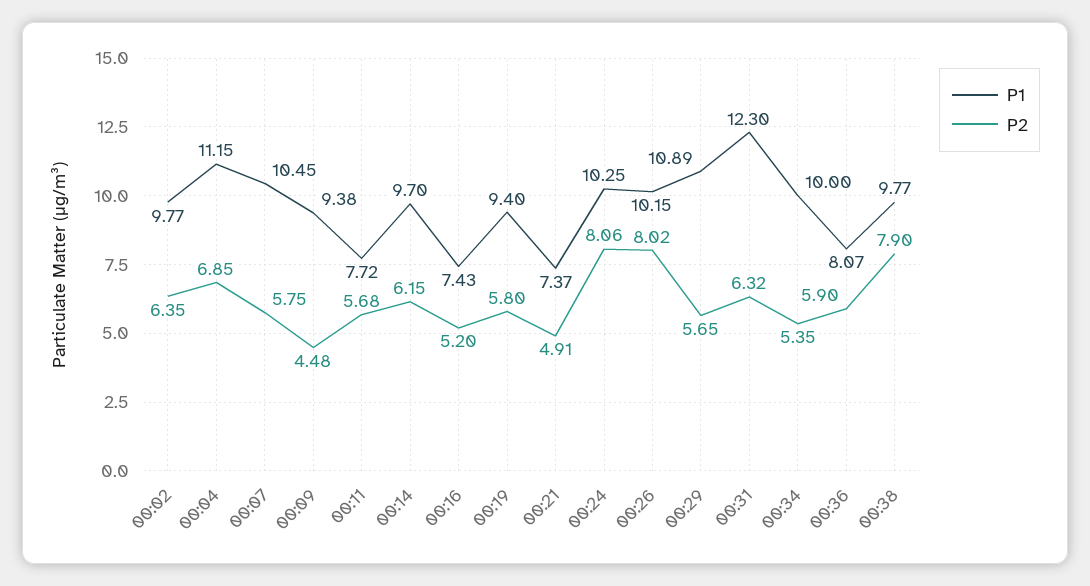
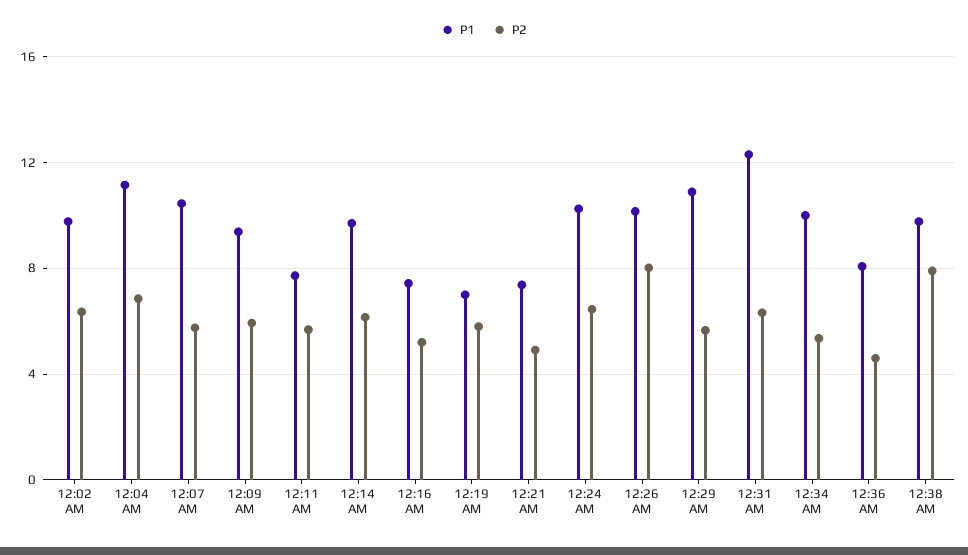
  {
    "P1": {
      "00:02": 9.77,
      "00:04": 11.15,
      "00:07": 10.45,
      "00:09": 9.38,
      "00:11": 7.72,
      "00:14": 9.7,
      "00:16": 7.43,
-     "00:19": 9.4,
+     "00:19": 7,
      "00:21": 7.37,
      "00:24": 10.25,
      "00:26": 10.15,
      "00:29": 10.89,
      "00:31": 12.3,
      "00:34": 10,
      "00:36": 8.07,
      "00:38": 9.77
    },
    "P2": {
      "00:02": 6.35,
      "00:04": 6.85,
      "00:07": 5.75,
-     "00:09": 4.48,
+     "00:09": 6,
      "00:11": 5.68,
      "00:14": 6.15,
      "00:16": 5.2,
      "00:19": 5.8,
      "00:21": 4.91,
-     "00:24": 8.06,
+     "00:24": 6.5,
      "00:26": 8.02,
      "00:29": 5.65,
      "00:31": 6.32,
      "00:34": 5.35,
-     "00:36": 5.9,
+     "00:36": 4.5,
      "00:38": 7.9
    }
  }

